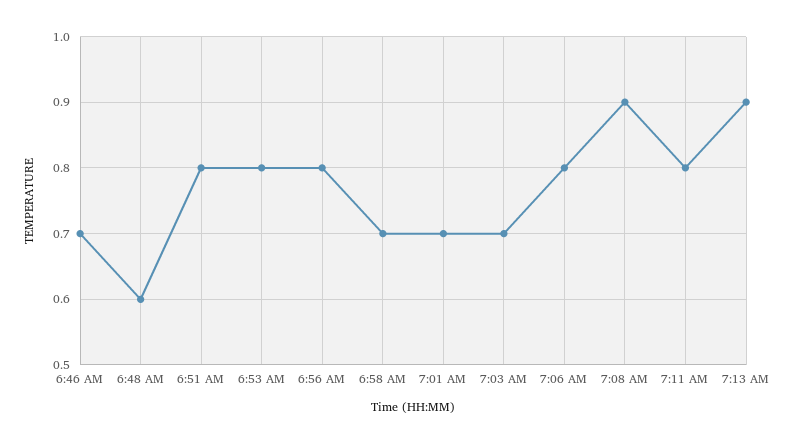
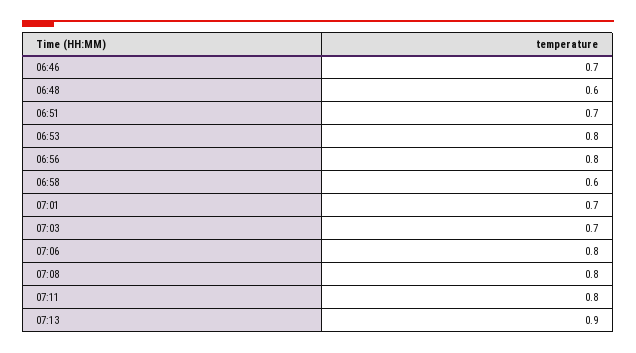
  {
    "6:46 AM": 0.7,
    "6:48 AM": 0.6,
-   "6:51 AM": 0.8,
+   "6:51 AM": 0.7,
    "6:53 AM": 0.8,
    "6:56 AM": 0.8,
-   "6:58 AM": 0.7,
+   "6:58 AM": 0.6,
    "7:01 AM": 0.7,
    "7:03 AM": 0.7,
    "7:06 AM": 0.8,
-   "7:08 AM": 0.9,
+   "7:08 AM": 0.8,
    "7:11 AM": 0.8,
    "7:13 AM": 0.9
  }

